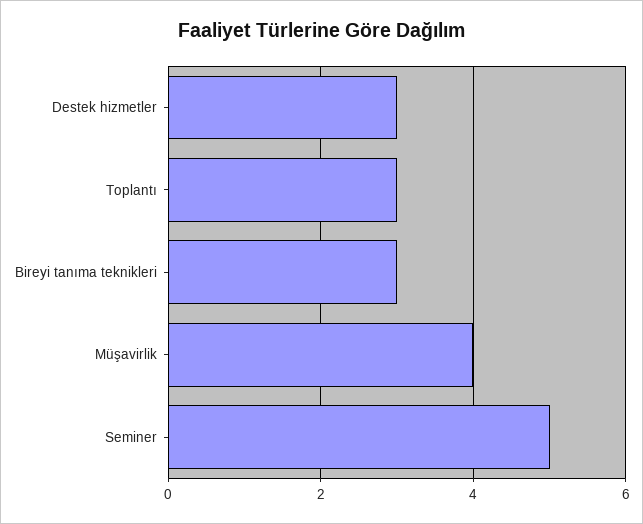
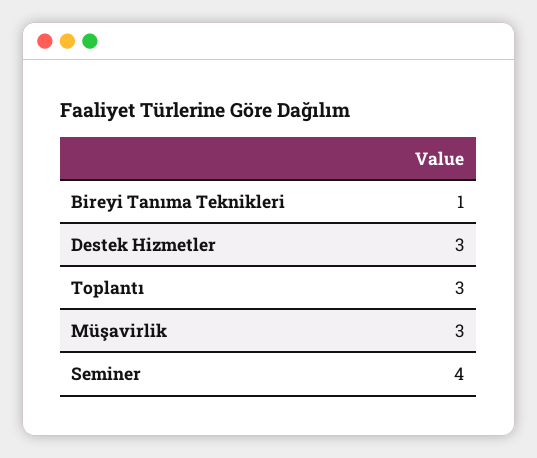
  {
    "Destek hizmetler": 3,
    "Toplantı": 3,
-   "Bireyi tanıma teknikleri": 3,
+   "Bireyi tanıma teknikleri": 1,
-   "Müşavirlik": 4,
+   "Müşavirlik": 3,
-   "Seminer": 5
+   "Seminer": 4
  }

